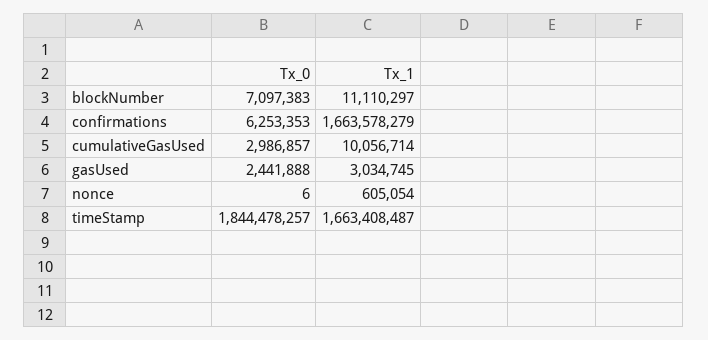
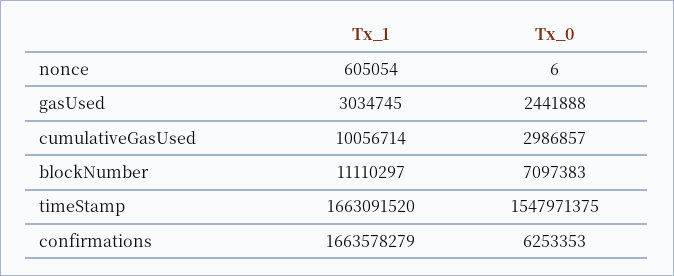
  {
    "Tx_0": {
      "blockNumber": 7097383,
      "confirmations": 6253353,
      "cumulativeGasUsed": 2986857,
      "gasUsed": 2441888,
      "nonce": 6,
-     "timeStamp": 1844478257
+     "timeStamp": 1547971375
    },
    "Tx_1": {
      "blockNumber": 11110297,
      "confirmations": 1663578279,
      "cumulativeGasUsed": 10056714,
      "gasUsed": 3034745,
      "nonce": 605054,
-     "timeStamp": 1663408487
+     "timeStamp": 1663091520
    }
  }

